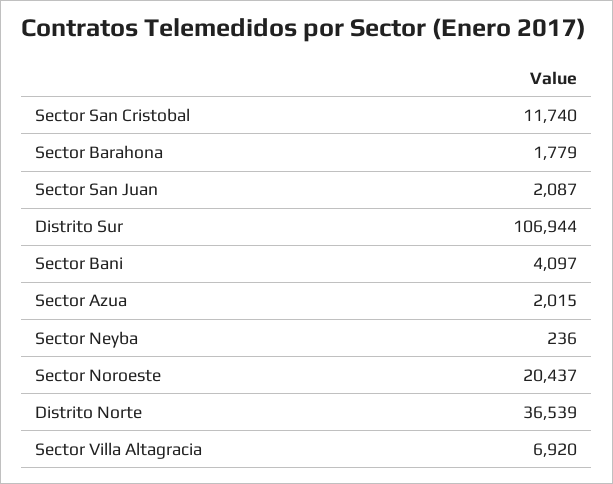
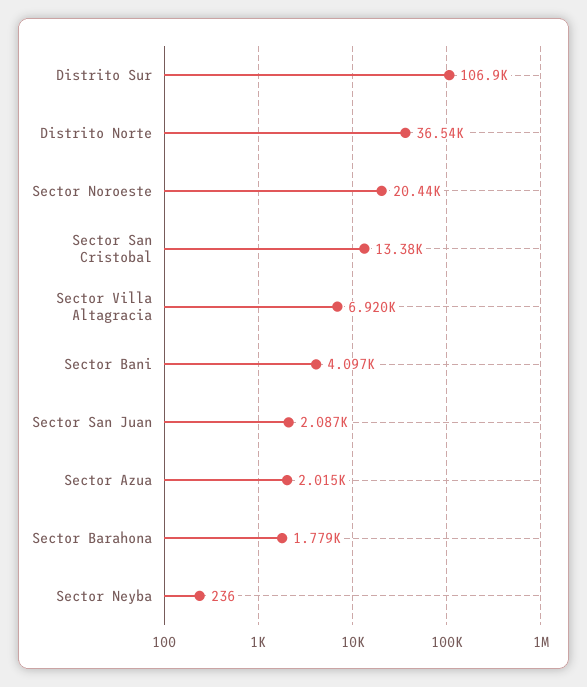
  {
-   "Sector San Cristobal": 11740,
+   "Sector San Cristobal": 13380,
    "Sector Barahona": 1779,
    "Sector San Juan": 2087,
    "Distrito Sur": 106944,
    "Sector Bani": 4097,
    "Sector Azua": 2015,
    "Sector Neyba": 236,
    "Sector Noroeste": 20437,
    "Distrito Norte": 36539,
    "Sector Villa Altagracia": 6920
  }

